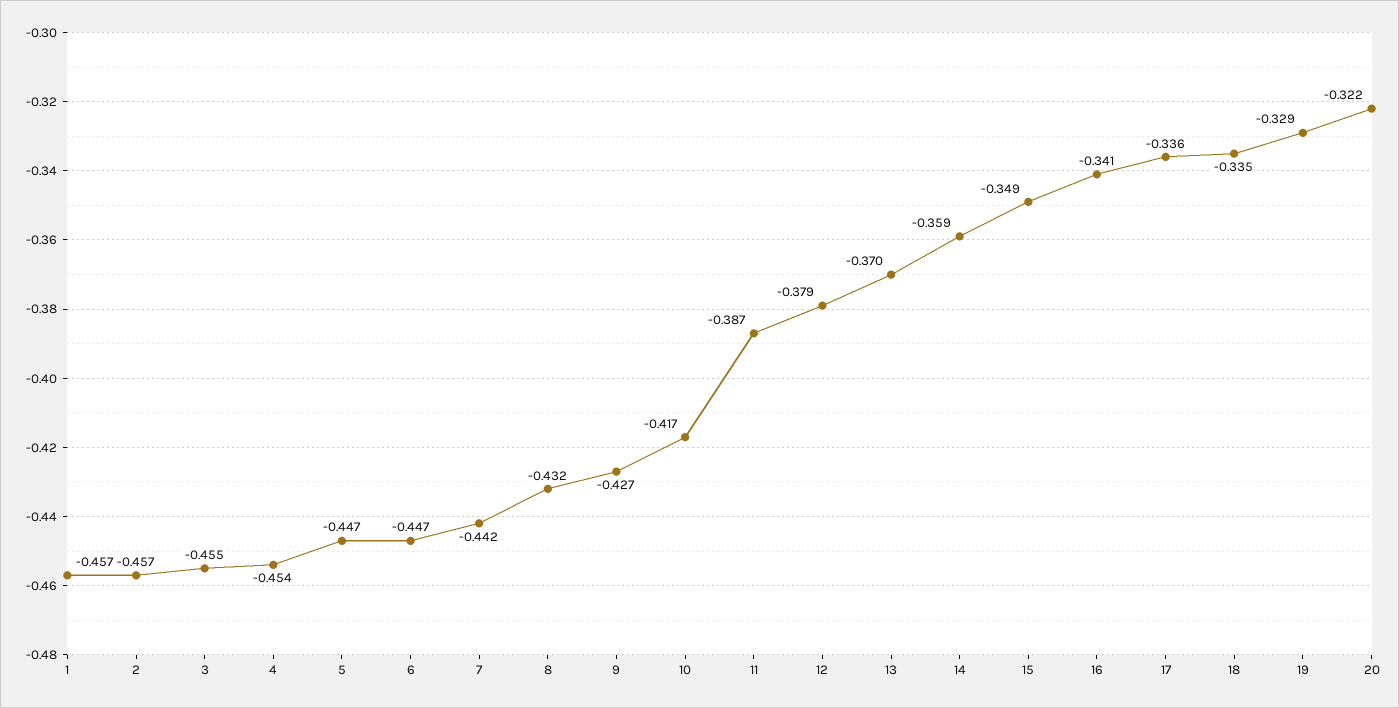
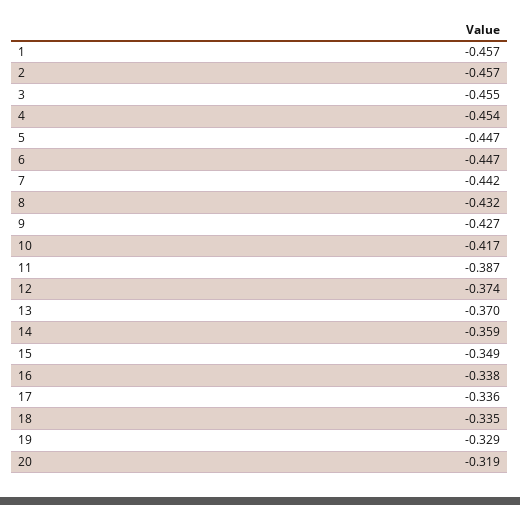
  {
    "1": -0.457,
    "2": -0.457,
    "3": -0.455,
    "4": -0.454,
    "5": -0.447,
    "6": -0.447,
    "7": -0.442,
    "8": -0.432,
    "9": -0.427,
    "10": -0.417,
    "11": -0.387,
-   "12": -0.379,
+   "12": -0.374,
    "13": -0.37,
    "14": -0.359,
    "15": -0.349,
-   "16": -0.341,
+   "16": -0.338,
    "17": -0.336,
    "18": -0.335,
    "19": -0.329,
-   "20": -0.322
+   "20": -0.319
  }

